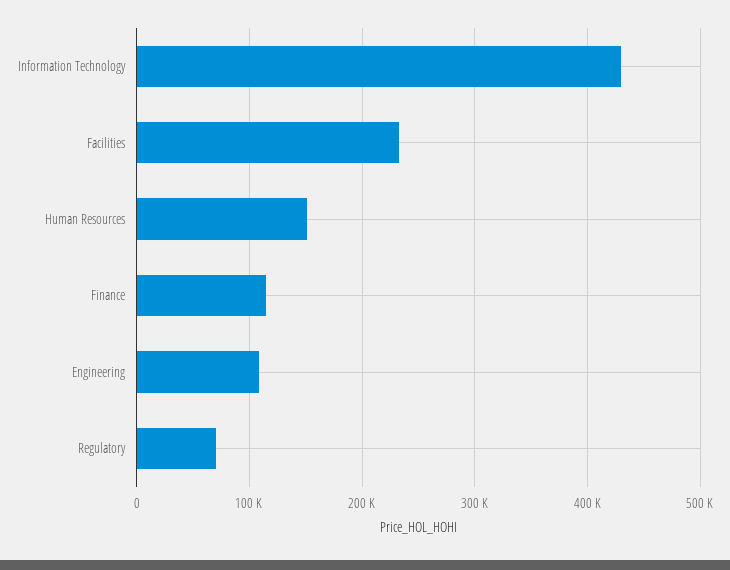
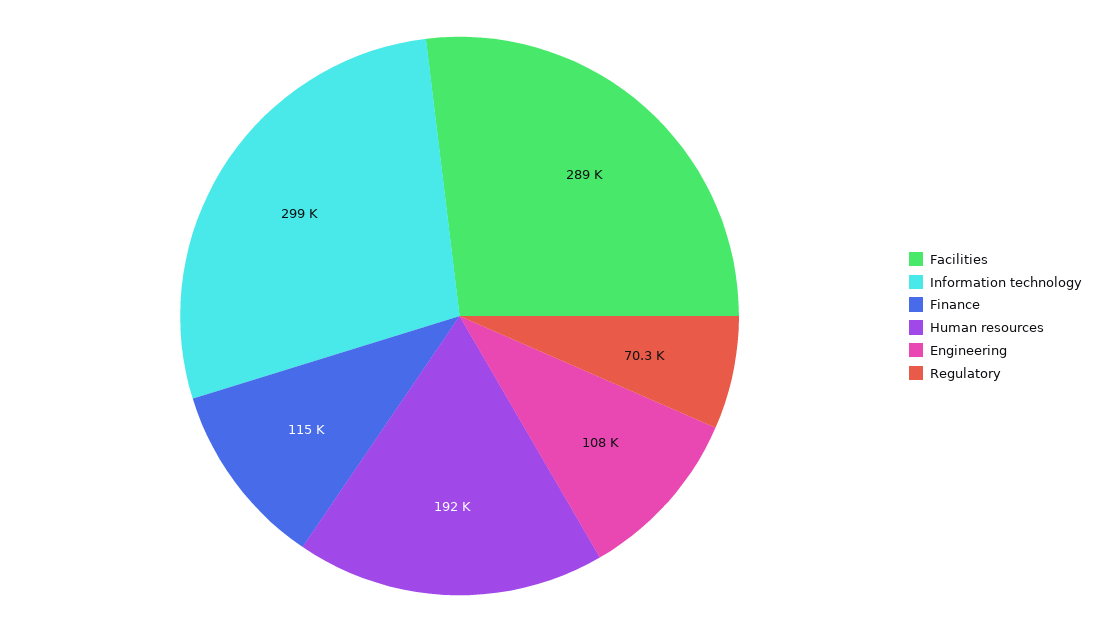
  {
-   "Information Technology": 430000,
+   "Information Technology": 299000,
-   "Facilities": 230000,
+   "Facilities": 289000,
-   "Human Resources": 150000,
+   "Human Resources": 192000,
    "Finance": 115000,
    "Engineering": 108000,
    "Regulatory": 70300
  }

